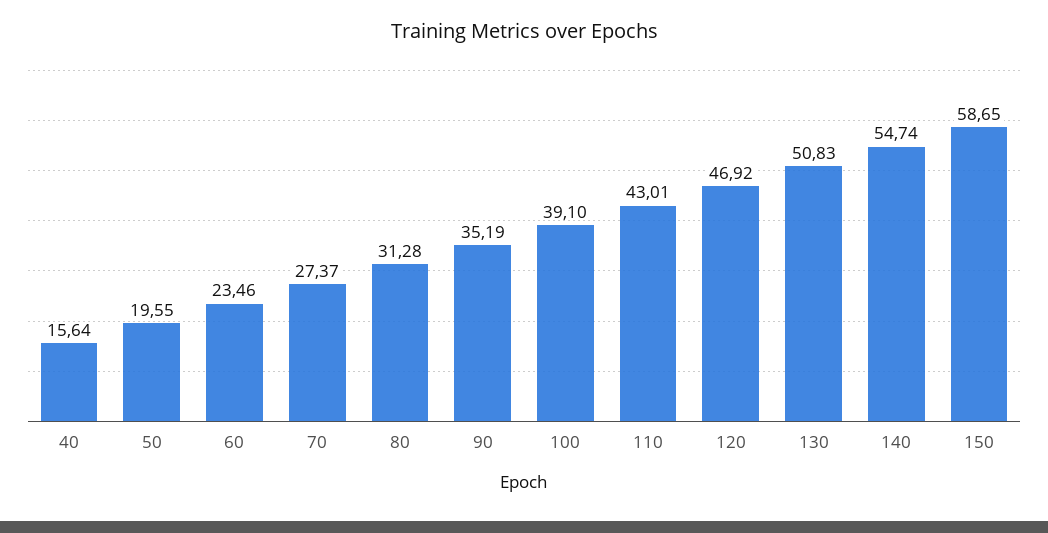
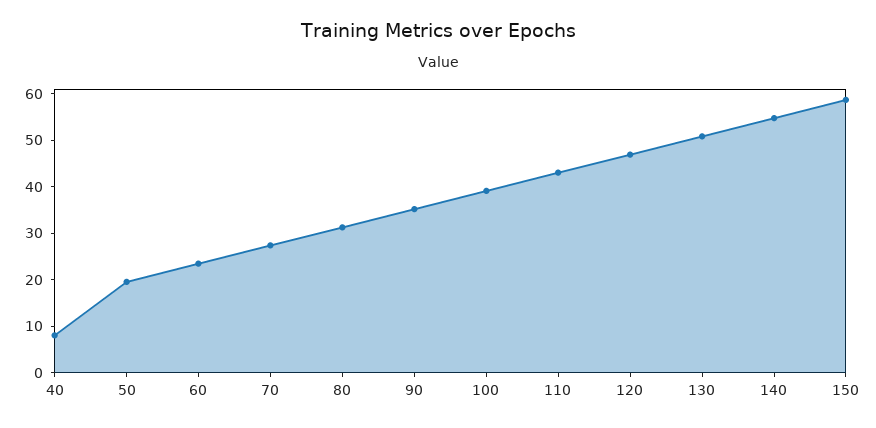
  {
-   "40": 15.64,
+   "40": 8,
    "50": 19.55,
    "60": 23.46,
    "70": 27.37,
    "80": 31.28,
    "90": 35.19,
    "100": 39.1,
    "110": 43.01,
    "120": 46.92,
    "130": 50.83,
    "140": 54.74,
    "150": 58.65
  }

